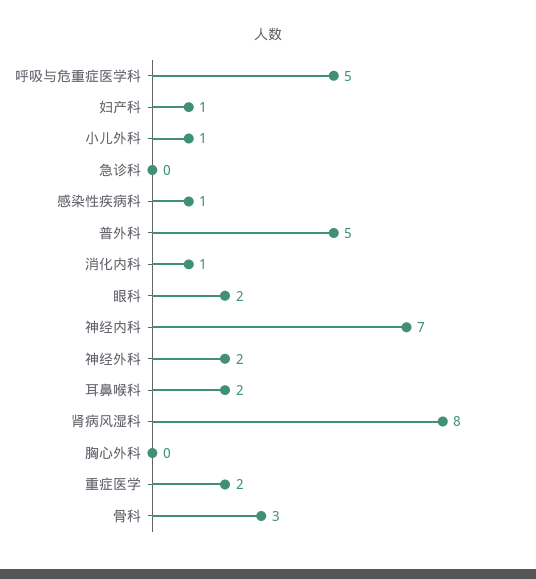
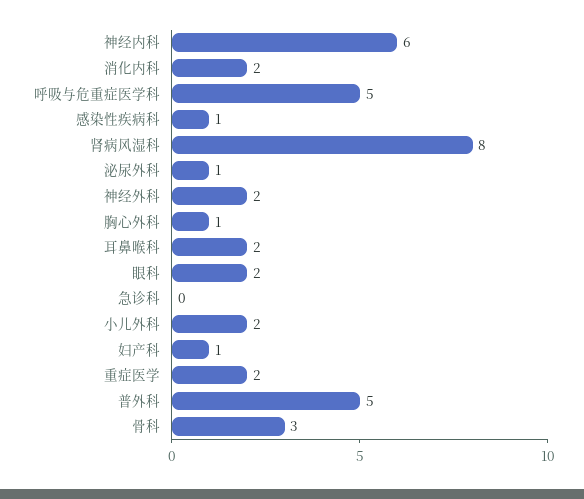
  {
    "呼吸与危重症医学科": 5,
    "妇产科": 1,
-   "小儿外科": 1,
+   "小儿外科": 2,
    "急诊科": 0,
    "感染性疾病科": 1,
    "普外科": 5,
-   "消化内科": 1,
+   "消化内科": 2,
    "眼科": 2,
-   "神经内科": 7,
+   "神经内科": 6,
    "神经外科": 2,
    "耳鼻喉科": 2,
    "肾病风湿科": 8,
-   "胸心外科": 0,
+   "胸心外科": 1,
    "重症医学": 2,
-   "骨科": 3
+   "骨科": 3,
+   "泌尿外科": 1
  }

